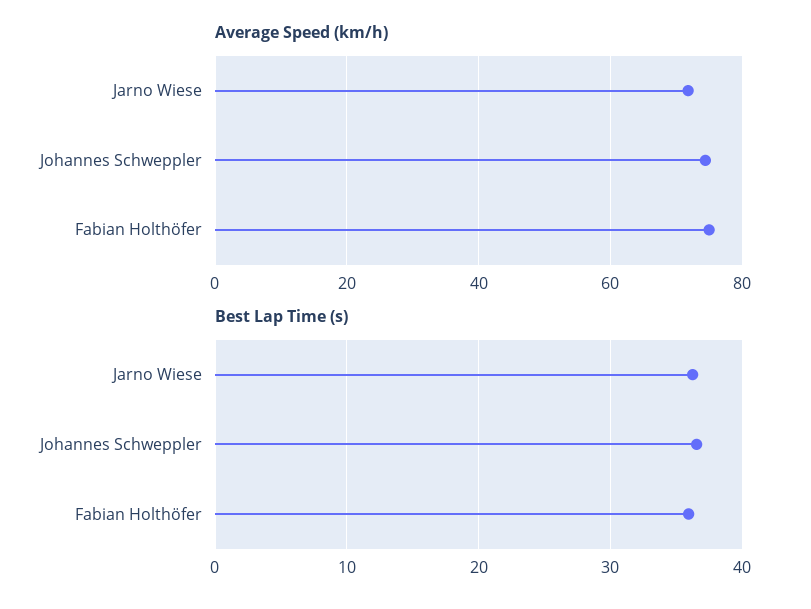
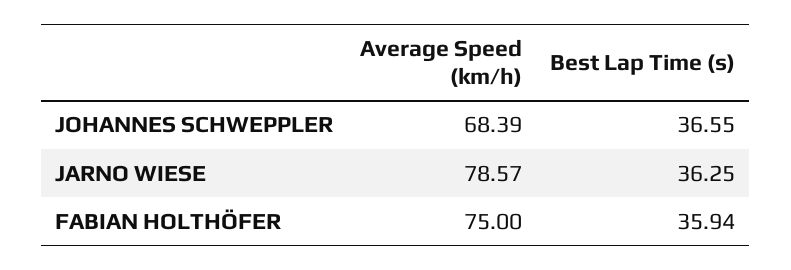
  {
    "Average Speed (km/h)": {
-     "Jarno Wiese": 72,
+     "Jarno Wiese": 78.57,
-     "Johannes Schweppler": 74,
+     "Johannes Schweppler": 68.39,
      "Fabian Holthöfer": 75
    },
    "Best Lap Time (s)": {
      "Jarno Wiese": 36.25,
      "Johannes Schweppler": 36.55,
      "Fabian Holthöfer": 35.94
    }
  }

